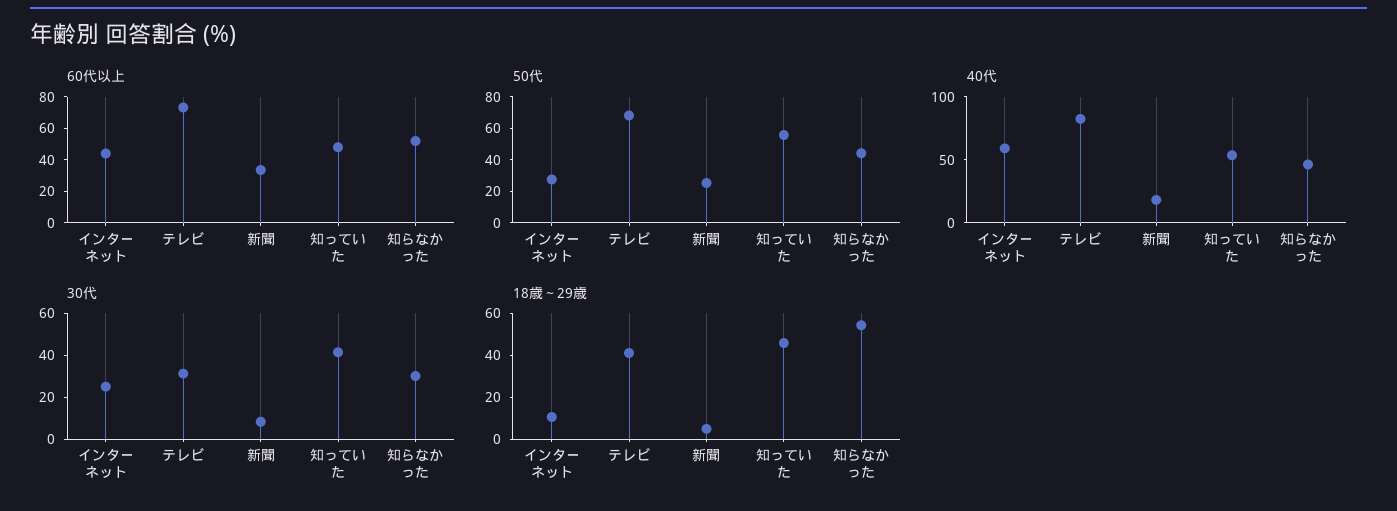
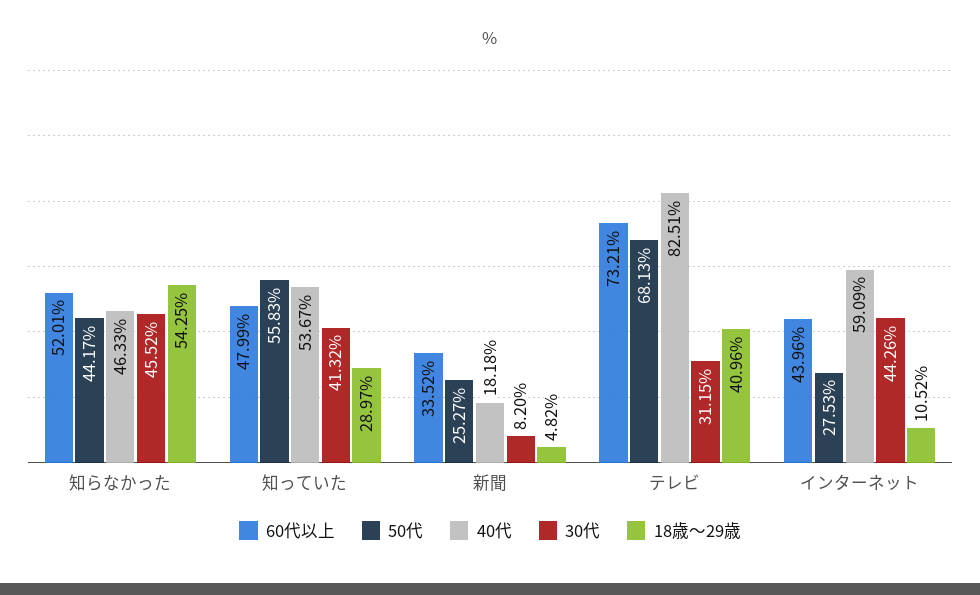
  {
    "60代以上": {
      "インターネット": 43.96,
      "テレビ": 73.21,
      "新聞": 33.52,
      "知っていた": 47.99,
      "知らなかった": 52.01
    },
    "50代": {
      "インターネット": 27.53,
      "テレビ": 68.13,
      "新聞": 25.27,
      "知っていた": 55.83,
      "知らなかった": 44.17
    },
    "40代": {
      "インターネット": 59.09,
      "テレビ": 82.51,
      "新聞": 18.18,
      "知っていた": 53.67,
      "知らなかった": 46.33
    },
    "30代": {
-     "インターネット": 25,
+     "インターネット": 44.26,
      "テレビ": 31.15,
      "新聞": 8.2,
      "知っていた": 41.32,
-     "知らなかった": 30
+     "知らなかった": 45.52
    },
    "18歳～29歳": {
      "インターネット": 10.52,
      "テレビ": 40.96,
      "新聞": 4.82,
-     "知っていた": 45,
+     "知っていた": 28.97,
      "知らなかった": 54.25
    }
  }

